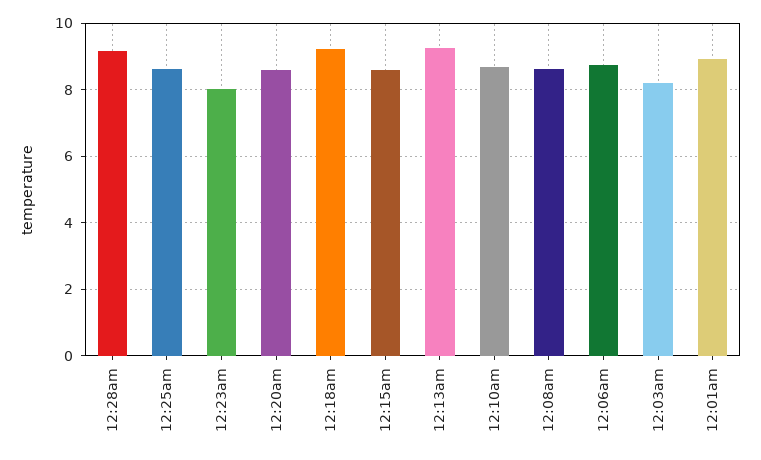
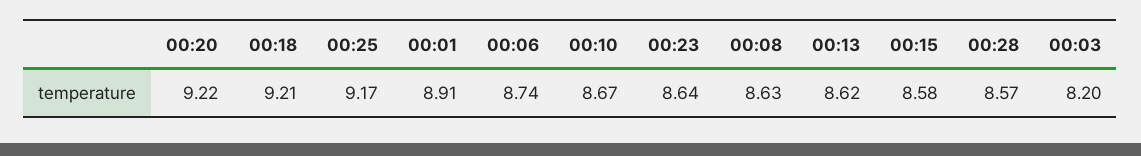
  {
-   "12:28am": 9.2,
+   "12:28am": 8.57,
-   "12:25am": 8.6,
+   "12:25am": 9.17,
-   "12:23am": 8,
+   "12:23am": 8.64,
-   "12:20am": 8.6,
+   "12:20am": 9.22,
    "12:18am": 9.21,
    "12:15am": 8.58,
-   "12:13am": 9.2,
+   "12:13am": 8.62,
    "12:10am": 8.67,
    "12:08am": 8.63,
    "12:06am": 8.74,
    "12:03am": 8.2,
    "12:01am": 8.91
  }

